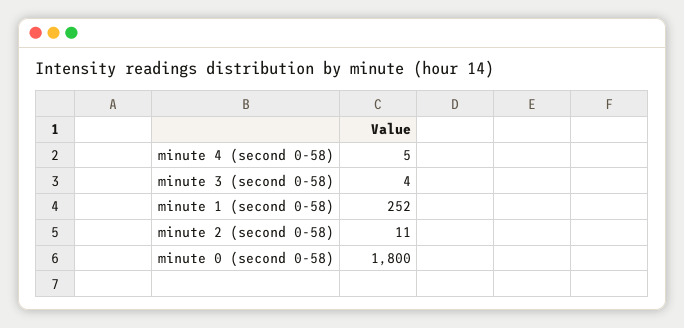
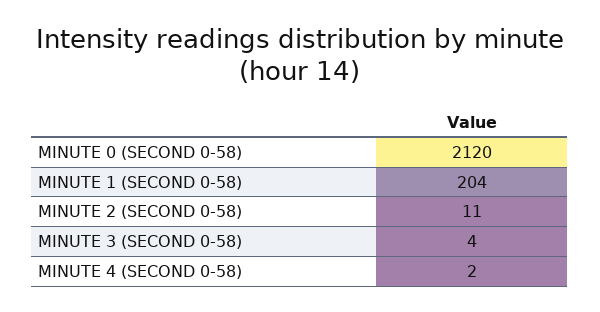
  {
-   "minute 4 (second 0-58)": 5,
+   "minute 4 (second 0-58)": 2,
    "minute 3 (second 0-58)": 4,
-   "minute 1 (second 0-58)": 252,
+   "minute 1 (second 0-58)": 204,
    "minute 2 (second 0-58)": 11,
-   "minute 0 (second 0-58)": 1800
+   "minute 0 (second 0-58)": 2120
  }

